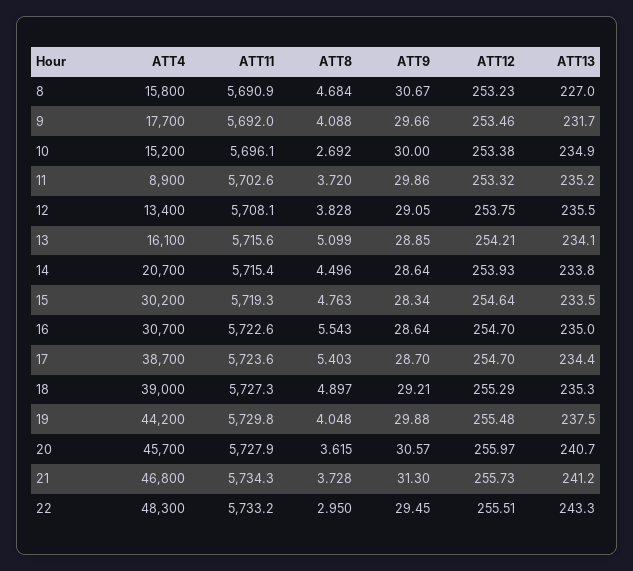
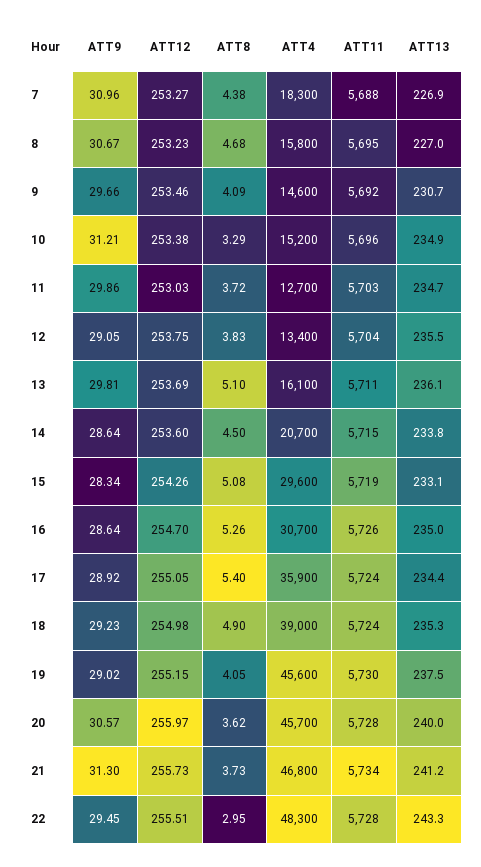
  {
    "ATT4": {
      "8": 15800,
-     "9": 17700,
+     "9": 14600,
      "10": 15200,
-     "11": 8900,
+     "11": 12700,
      "12": 13400,
      "13": 16100,
      "14": 20700,
-     "15": 30200,
+     "15": 29600,
      "16": 30700,
-     "17": 38700,
+     "17": 35900,
      "18": 39000,
-     "19": 44200,
+     "19": 45600,
      "20": 45700,
      "21": 46800,
-     "22": 48300
+     "22": 48300,
+     "7": 18300
    },
    "ATT11": {
-     "8": 5690.9,
+     "8": 5695,
      "9": 5692,
      "10": 5696.1,
      "11": 5702.6,
-     "12": 5708.1,
+     "12": 5704,
-     "13": 5715.6,
+     "13": 5711,
      "14": 5715.4,
      "15": 5719.3,
-     "16": 5722.6,
+     "16": 5726,
      "17": 5723.6,
-     "18": 5727.3,
+     "18": 5724,
      "19": 5729.8,
      "20": 5727.9,
      "21": 5734.3,
-     "22": 5733.2
+     "22": 5728,
+     "7": 5688
    },
    "ATT8": {
      "8": 4.684,
      "9": 4.088,
-     "10": 2.692,
+     "10": 3.29,
      "11": 3.72,
      "12": 3.828,
      "13": 5.099,
      "14": 4.496,
-     "15": 4.763,
+     "15": 5.08,
-     "16": 5.543,
+     "16": 5.26,
      "17": 5.403,
      "18": 4.897,
      "19": 4.048,
      "20": 3.615,
      "21": 3.728,
-     "22": 2.95
+     "22": 2.95,
+     "7": 4.38
    },
    "ATT9": {
      "8": 30.67,
      "9": 29.66,
-     "10": 30,
+     "10": 31.21,
      "11": 29.86,
      "12": 29.05,
-     "13": 28.85,
+     "13": 29.81,
      "14": 28.64,
      "15": 28.34,
      "16": 28.64,
-     "17": 28.7,
+     "17": 28.92,
-     "18": 29.21,
+     "18": 29.23,
-     "19": 29.88,
+     "19": 29.02,
      "20": 30.57,
      "21": 31.3,
-     "22": 29.45
+     "22": 29.45,
+     "7": 30.96
    },
    "ATT12": {
      "8": 253.23,
      "9": 253.46,
      "10": 253.38,
-     "11": 253.32,
+     "11": 253.03,
      "12": 253.75,
-     "13": 254.21,
+     "13": 253.69,
-     "14": 253.93,
+     "14": 253.6,
-     "15": 254.64,
+     "15": 254.26,
      "16": 254.7,
-     "17": 254.7,
+     "17": 255.05,
-     "18": 255.29,
+     "18": 254.98,
-     "19": 255.48,
+     "19": 255.15,
      "20": 255.97,
      "21": 255.73,
-     "22": 255.51
+     "22": 255.51,
+     "7": 253.27
    },
    "ATT13": {
      "8": 227,
-     "9": 231.7,
+     "9": 230.7,
      "10": 234.9,
-     "11": 235.2,
+     "11": 234.7,
      "12": 235.5,
-     "13": 234.1,
+     "13": 236.1,
      "14": 233.8,
-     "15": 233.5,
+     "15": 233.1,
      "16": 235,
      "17": 234.4,
      "18": 235.3,
      "19": 237.5,
-     "20": 240.7,
+     "20": 240,
      "21": 241.2,
-     "22": 243.3
+     "22": 243.3,
+     "7": 226.9
    }
  }

